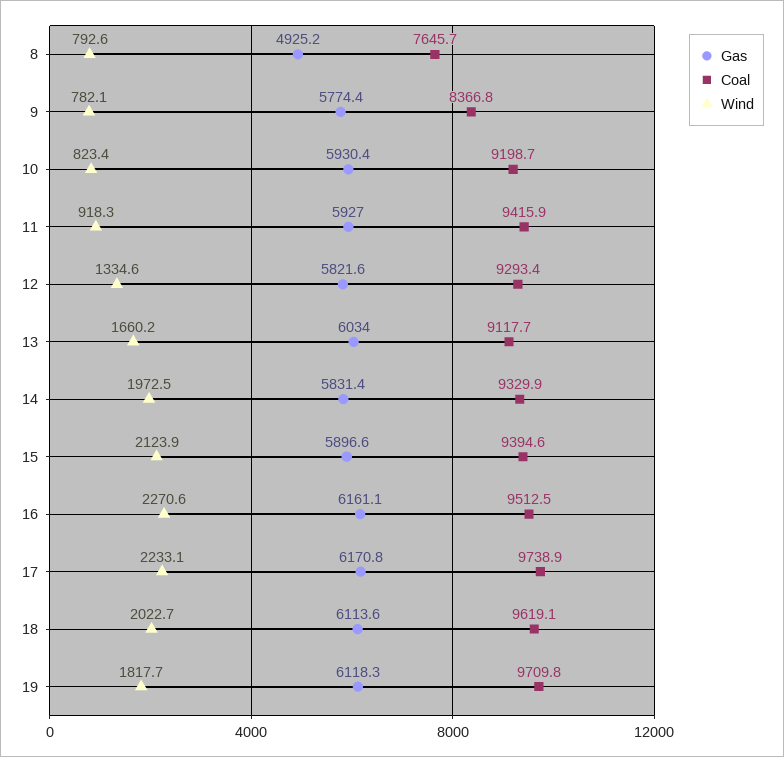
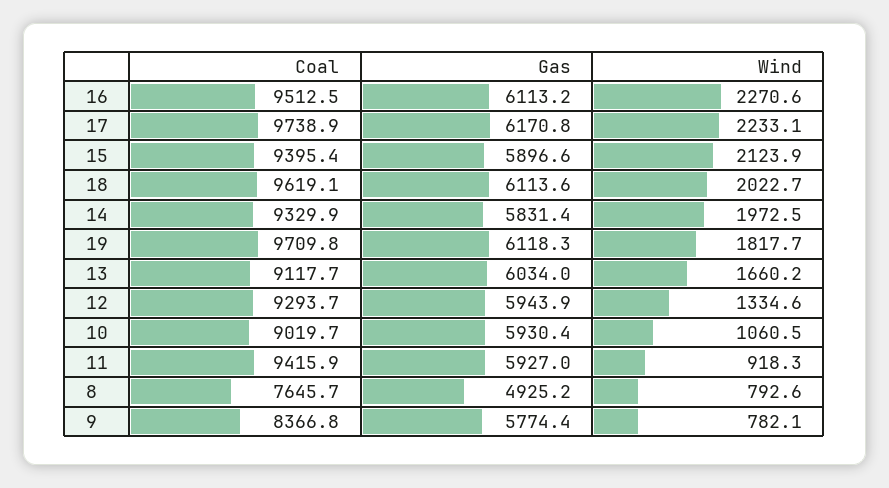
  {
    "Gas": {
      "8": 4925.2,
      "9": 5774.4,
      "10": 5930.4,
      "11": 5927,
-     "12": 5821.6,
+     "12": 5943.9,
      "13": 6034,
      "14": 5831.4,
      "15": 5896.6,
-     "16": 6161.1,
+     "16": 6113.2,
      "17": 6170.8,
      "18": 6113.6,
      "19": 6118.3
    },
    "Coal": {
      "8": 7645.7,
      "9": 8366.8,
-     "10": 9198.7,
+     "10": 9019.7,
      "11": 9415.9,
-     "12": 9293.4,
+     "12": 9293.7,
      "13": 9117.7,
      "14": 9329.9,
-     "15": 9394.6,
+     "15": 9395.4,
      "16": 9512.5,
      "17": 9738.9,
      "18": 9619.1,
      "19": 9709.8
    },
    "Wind": {
      "8": 792.6,
      "9": 782.1,
-     "10": 823.4,
+     "10": 1060.5,
      "11": 918.3,
      "12": 1334.6,
      "13": 1660.2,
      "14": 1972.5,
      "15": 2123.9,
      "16": 2270.6,
      "17": 2233.1,
      "18": 2022.7,
      "19": 1817.7
    }
  }

